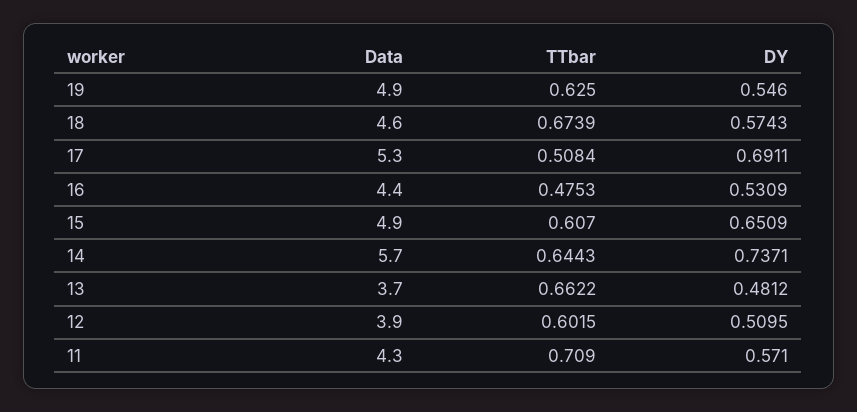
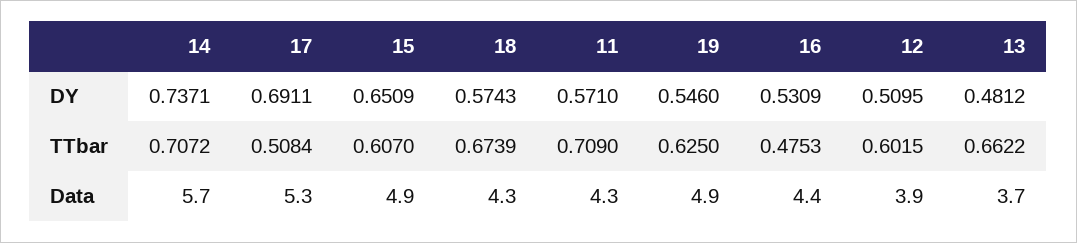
  {
    "Data": {
      "19": 4.9,
-     "18": 4.6,
+     "18": 4.3,
      "17": 5.3,
      "16": 4.4,
      "15": 4.9,
      "14": 5.7,
      "13": 3.7,
      "12": 3.9,
      "11": 4.3
    },
    "TTbar": {
      "19": 0.625,
      "18": 0.6739,
      "17": 0.5084,
      "16": 0.4753,
      "15": 0.607,
-     "14": 0.6443,
+     "14": 0.7072,
      "13": 0.6622,
      "12": 0.6015,
      "11": 0.709
    },
    "DY": {
      "19": 0.546,
      "18": 0.5743,
      "17": 0.6911,
      "16": 0.5309,
      "15": 0.6509,
      "14": 0.7371,
      "13": 0.4812,
      "12": 0.5095,
      "11": 0.571
    }
  }

